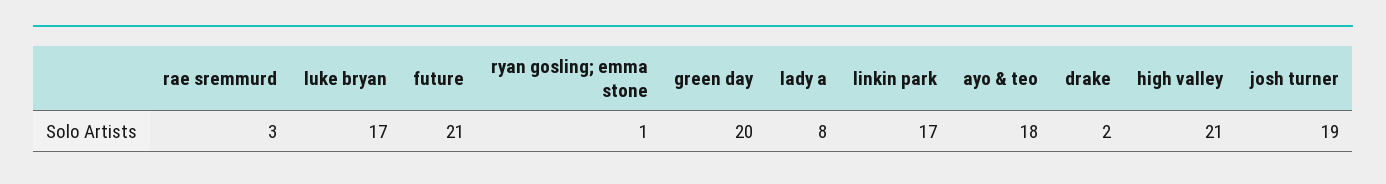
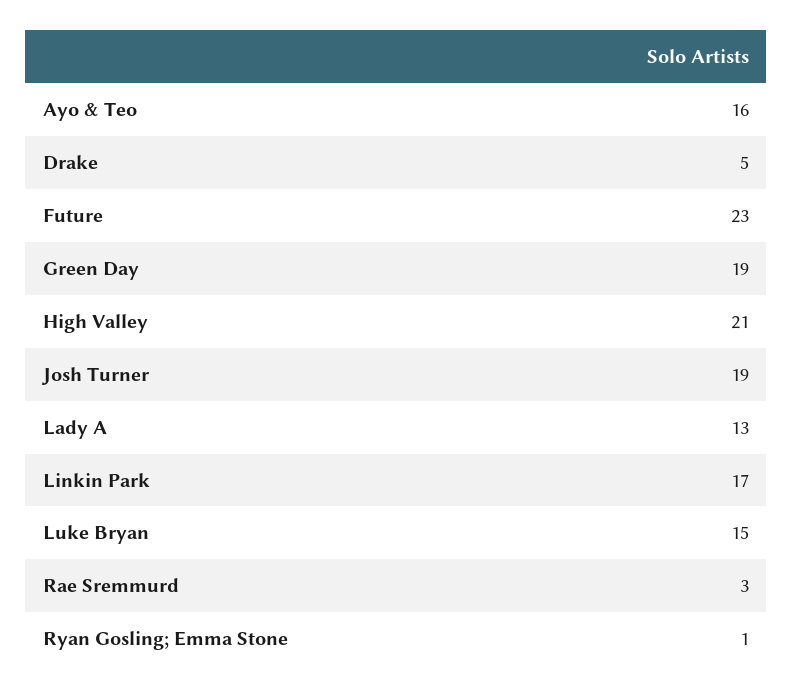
  {
    "rae sremmurd": 3,
-   "luke bryan": 17,
+   "luke bryan": 15,
-   "future": 21,
+   "future": 23,
    "ryan gosling; emma stone": 1,
-   "green day": 20,
+   "green day": 19,
-   "lady a": 8,
+   "lady a": 13,
    "linkin park": 17,
-   "ayo & teo": 18,
+   "ayo & teo": 16,
-   "drake": 2,
+   "drake": 5,
    "high valley": 21,
    "josh turner": 19
  }

